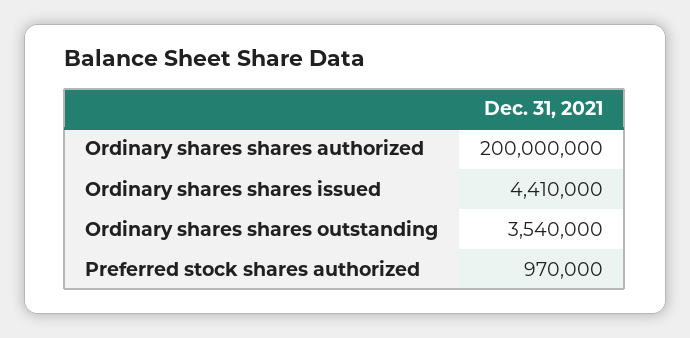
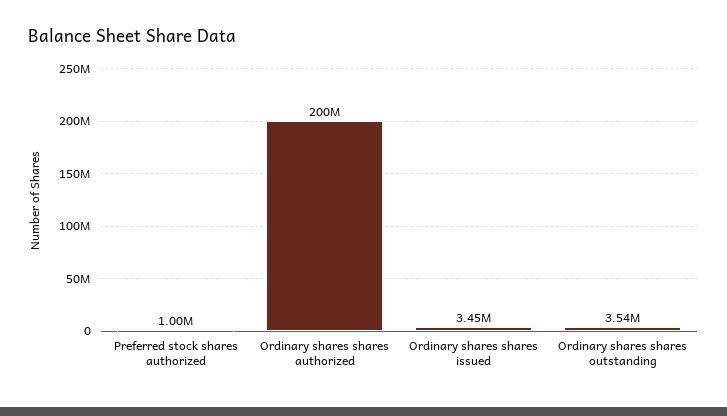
  {
    "Ordinary shares shares authorized": 200000000,
-   "Ordinary shares shares issued": 4410000,
+   "Ordinary shares shares issued": 3450000,
    "Ordinary shares shares outstanding": 3540000,
-   "Preferred stock shares authorized": 970000
+   "Preferred stock shares authorized": 1000000
  }

